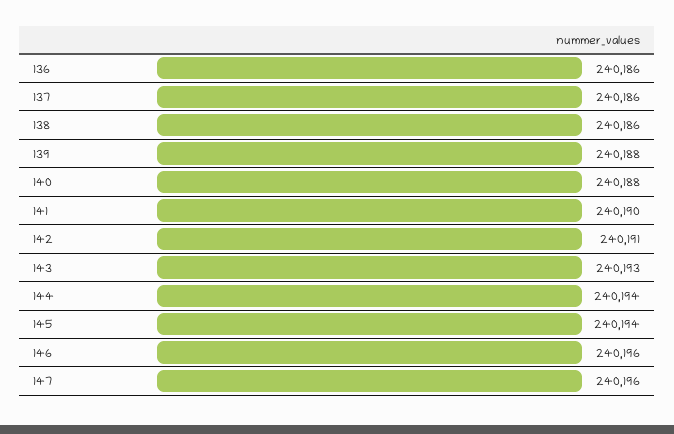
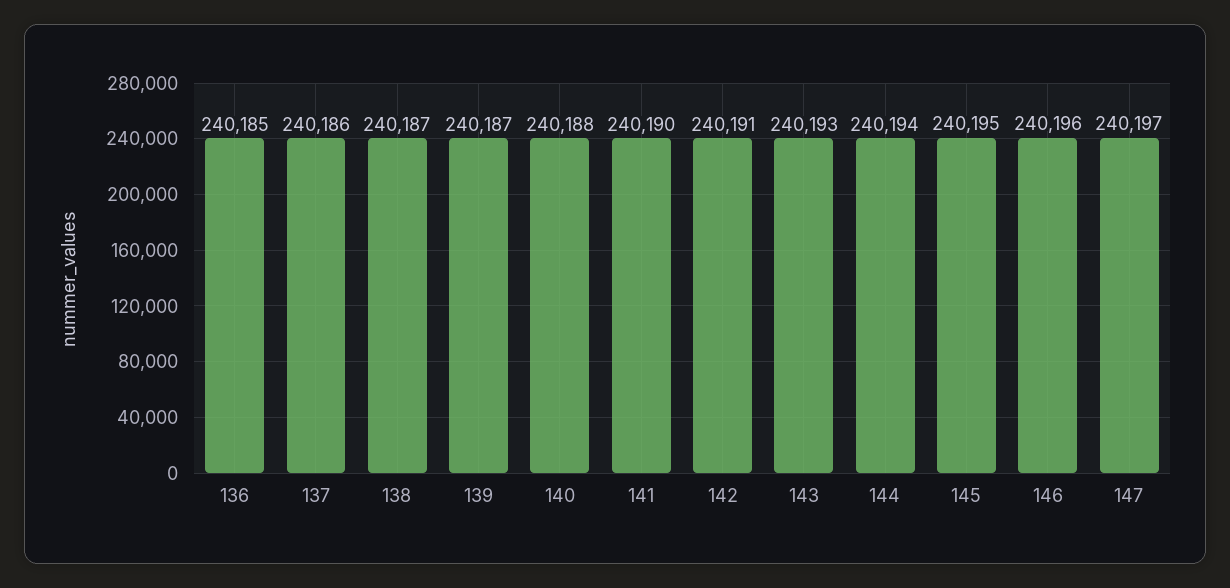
  {
-   "136": 240186,
+   "136": 240185,
    "137": 240186,
-   "138": 240186,
+   "138": 240187,
-   "139": 240188,
+   "139": 240187,
    "140": 240188,
    "141": 240190,
    "142": 240191,
    "143": 240193,
    "144": 240194,
-   "145": 240194,
+   "145": 240195,
    "146": 240196,
-   "147": 240196
+   "147": 240197
  }

